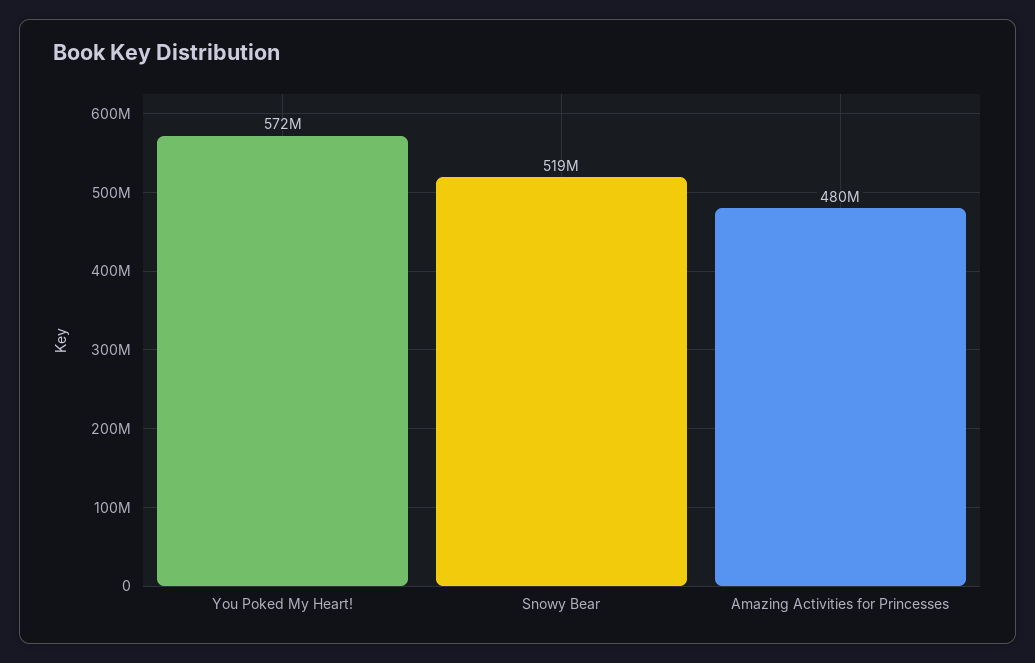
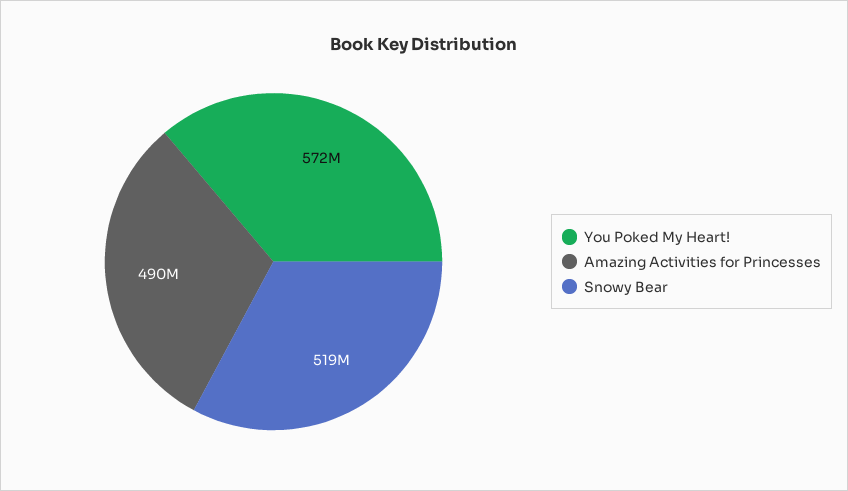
  {
    "You Poked My Heart!": 572000000,
    "Snowy Bear": 519000000,
-   "Amazing Activities for Princesses": 480000000
+   "Amazing Activities for Princesses": 490000000
  }

